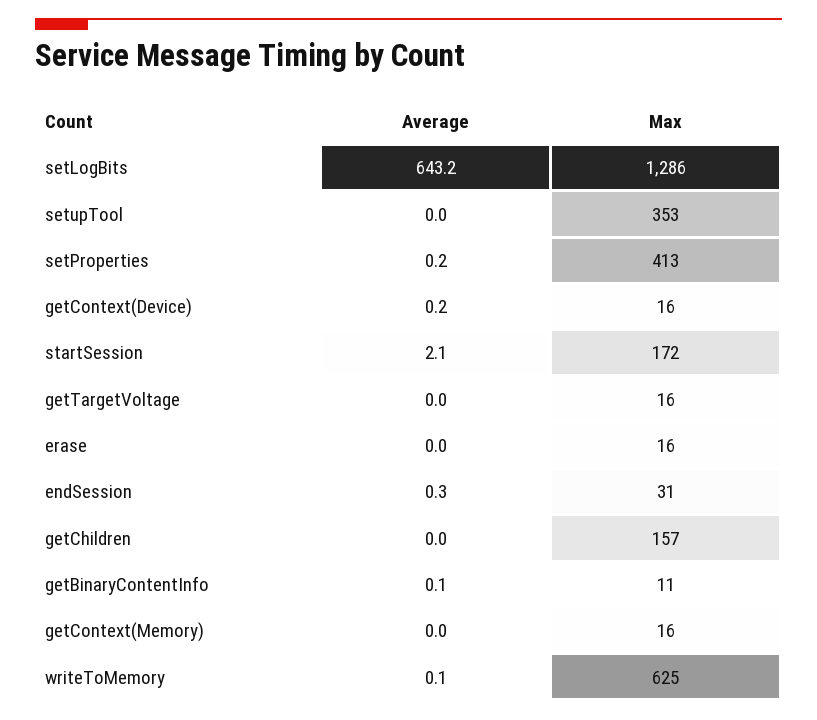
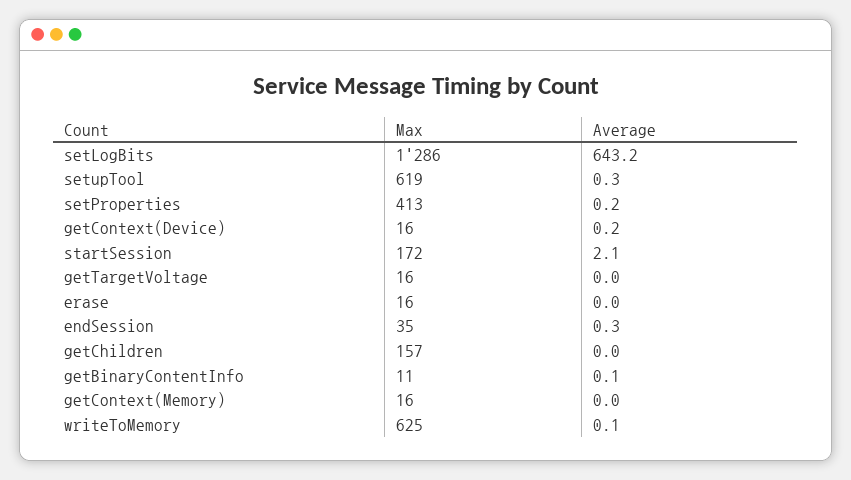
  {
    "Average": {
      "setLogBits": 643.2,
-     "setupTool": 0,
+     "setupTool": 0.3,
      "setProperties": 0.2,
      "getContext(Device)": 0.2,
      "startSession": 2.1,
      "getTargetVoltage": 0,
      "erase": 0,
      "endSession": 0.3,
      "getChildren": 0,
      "getBinaryContentInfo": 0.1,
      "getContext(Memory)": 0,
      "writeToMemory": 0.1
    },
    "Max": {
      "setLogBits": 1286,
-     "setupTool": 353,
+     "setupTool": 619,
      "setProperties": 413,
      "getContext(Device)": 16,
      "startSession": 172,
      "getTargetVoltage": 16,
      "erase": 16,
-     "endSession": 31,
+     "endSession": 35,
      "getChildren": 157,
      "getBinaryContentInfo": 11,
      "getContext(Memory)": 16,
      "writeToMemory": 625
    }
  }

